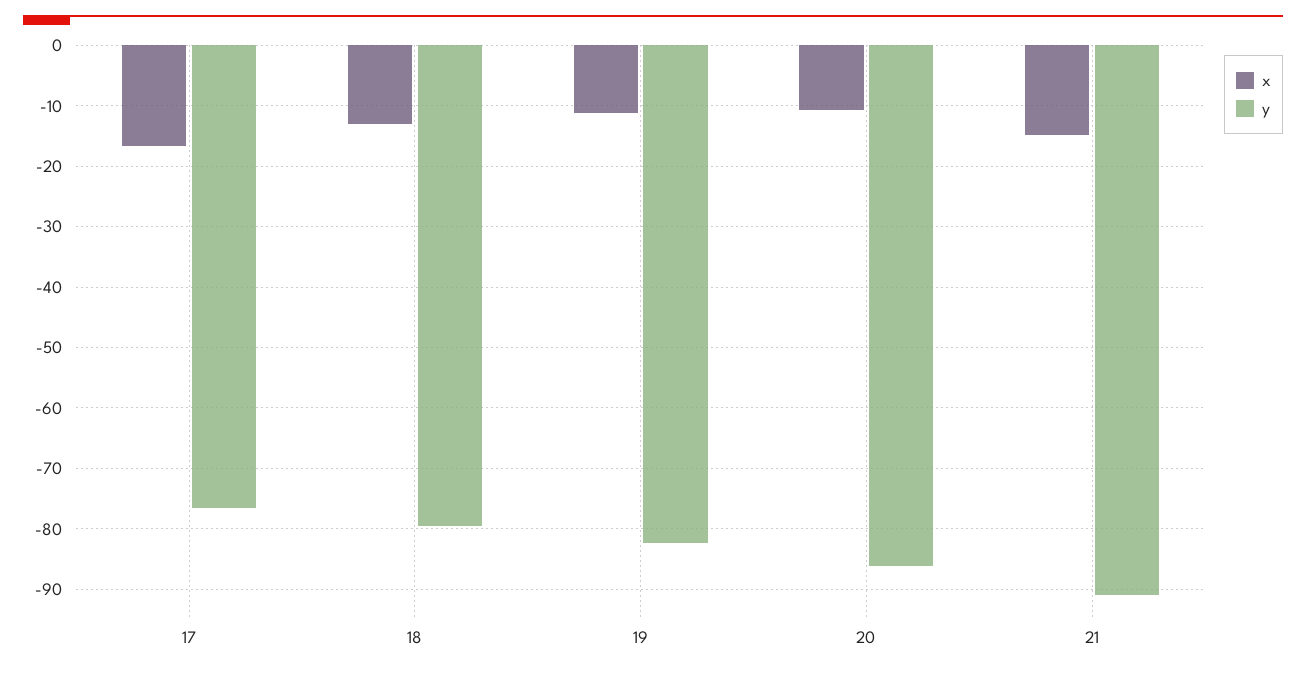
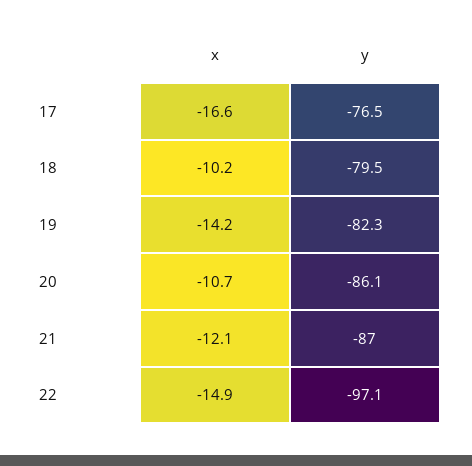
  {
    "x": {
      "17": -16.6,
-     "18": -13,
+     "18": -10.2,
-     "19": -11,
+     "19": -14.2,
      "20": -10.7,
-     "21": -15
+     "21": -12.1,
+     "22": -14.9
    },
    "y": {
      "17": -76.5,
      "18": -79.5,
      "19": -82.3,
      "20": -86.1,
-     "21": -91
+     "21": -87,
+     "22": -97.1
    }
  }

